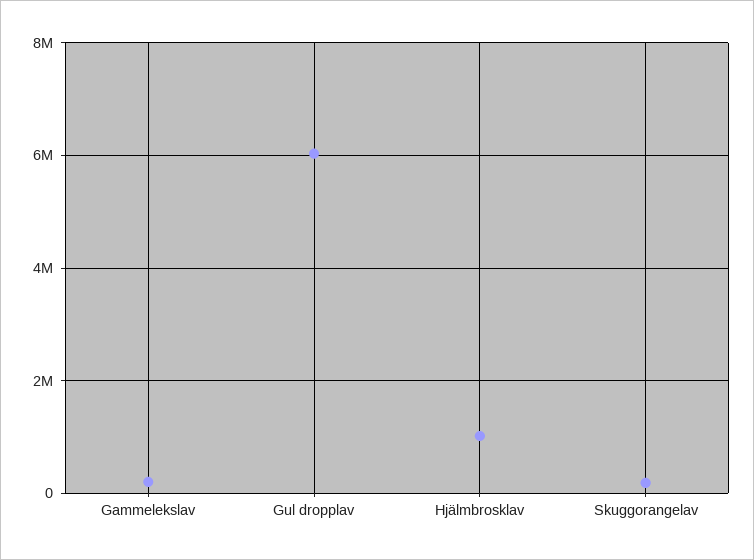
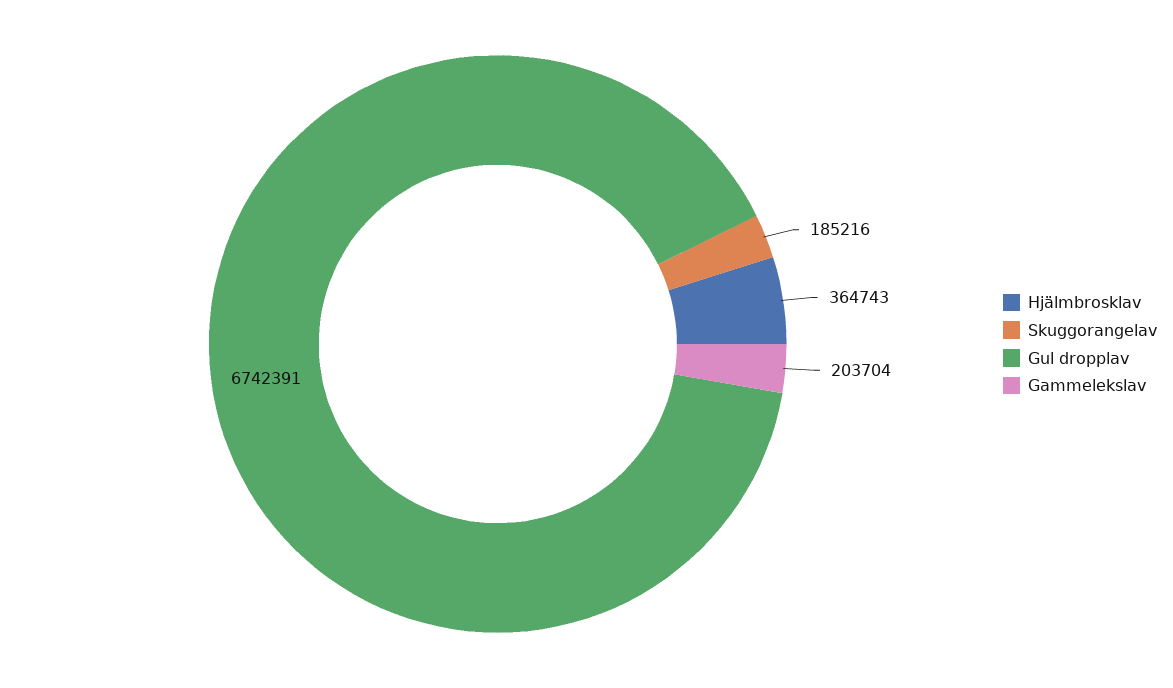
  {
    "Gammelekslav": 203704,
-   "Gul dropplav": 6000000,
+   "Gul dropplav": 6742391,
-   "Hjälmbrosklav": 1000000,
+   "Hjälmbrosklav": 364743,
    "Skuggorangelav": 185216
  }

